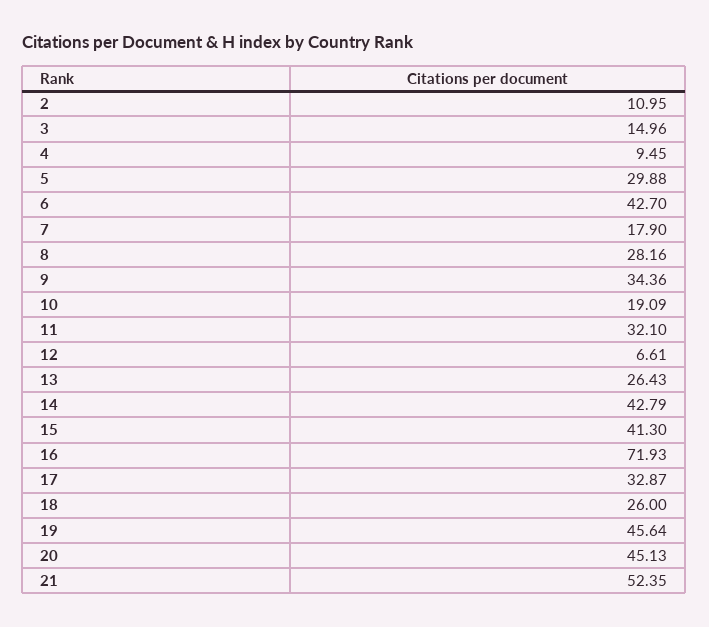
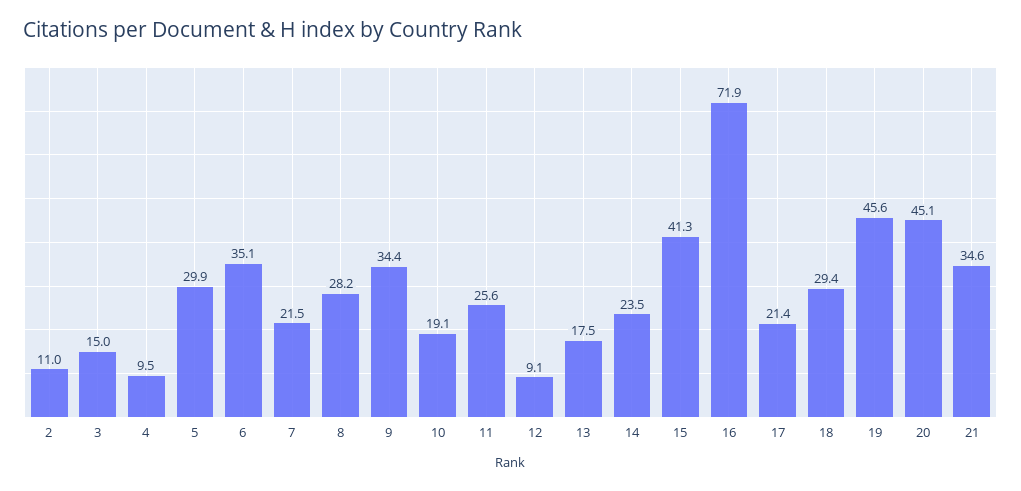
  {
    "2": 10.95,
    "3": 14.96,
    "4": 9.45,
    "5": 29.88,
-   "6": 42.7,
+   "6": 35.1,
-   "7": 17.9,
+   "7": 21.5,
    "8": 28.16,
    "9": 34.36,
    "10": 19.09,
-   "11": 32.1,
+   "11": 25.6,
-   "12": 6.61,
+   "12": 9.1,
-   "13": 26.43,
+   "13": 17.5,
-   "14": 42.79,
+   "14": 23.5,
    "15": 41.3,
    "16": 71.93,
-   "17": 32.87,
+   "17": 21.4,
-   "18": 26,
+   "18": 29.4,
    "19": 45.64,
    "20": 45.13,
-   "21": 52.35
+   "21": 34.6
  }

